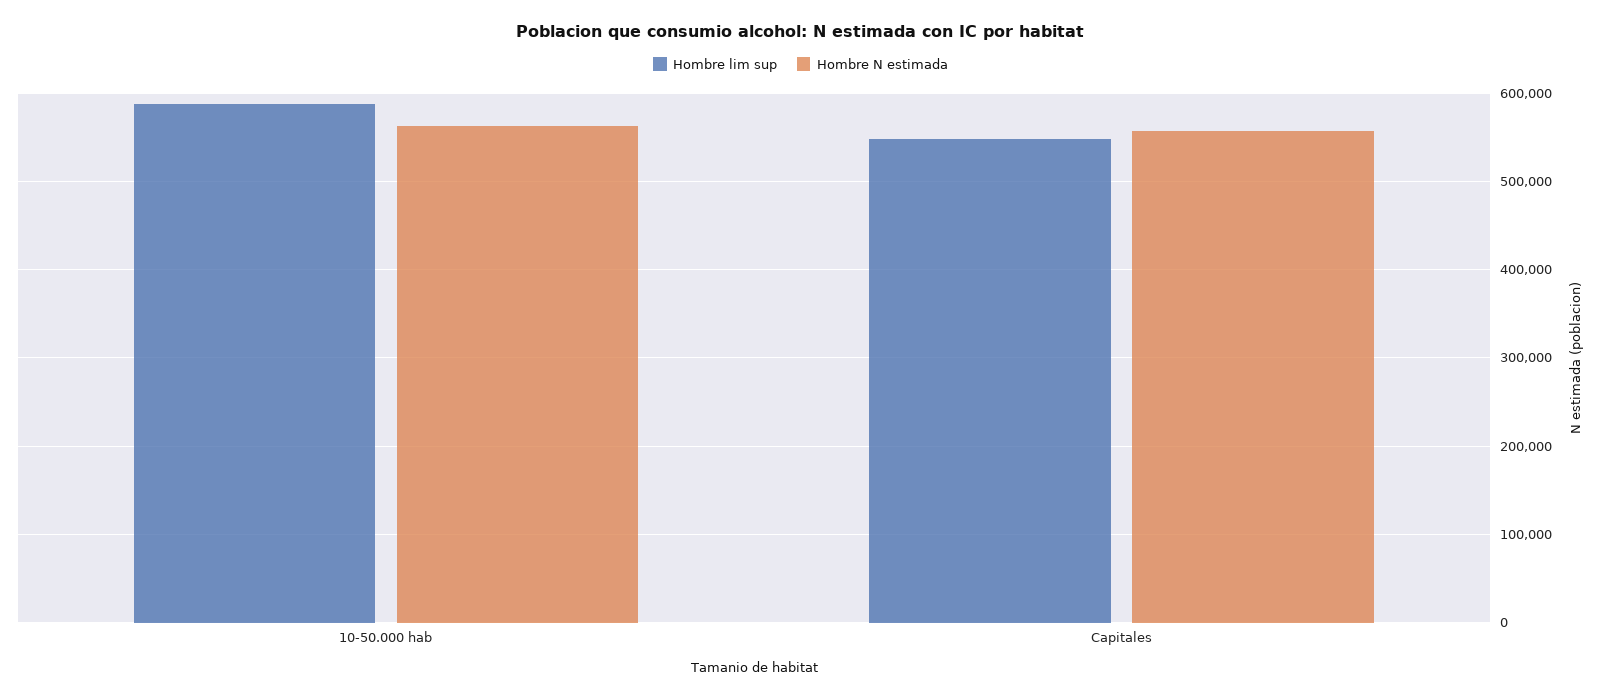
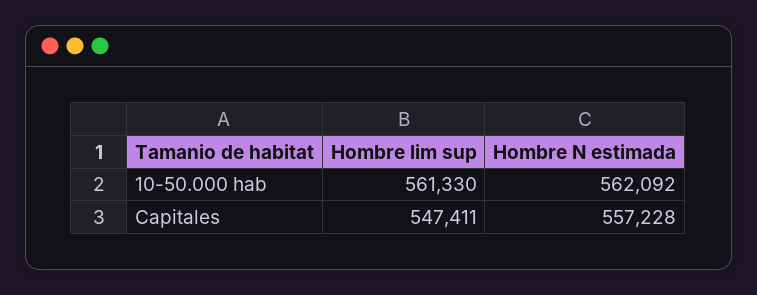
  {
    "Hombre lim sup": {
-     "10-50.000 hab": 590000,
+     "10-50.000 hab": 561330,
      "Capitales": 547411
    },
    "Hombre N estimada": {
      "10-50.000 hab": 562092,
      "Capitales": 557228
    }
  }

